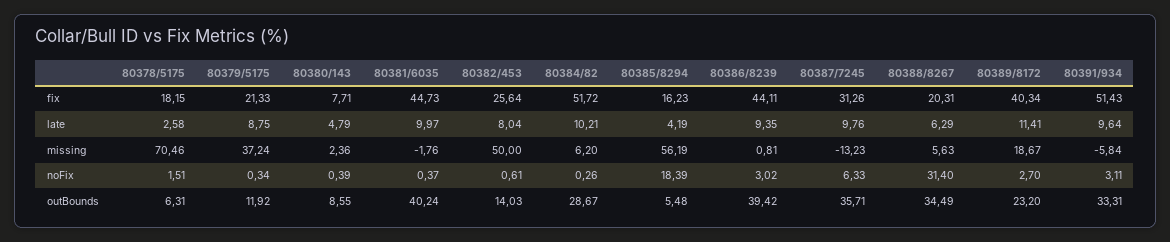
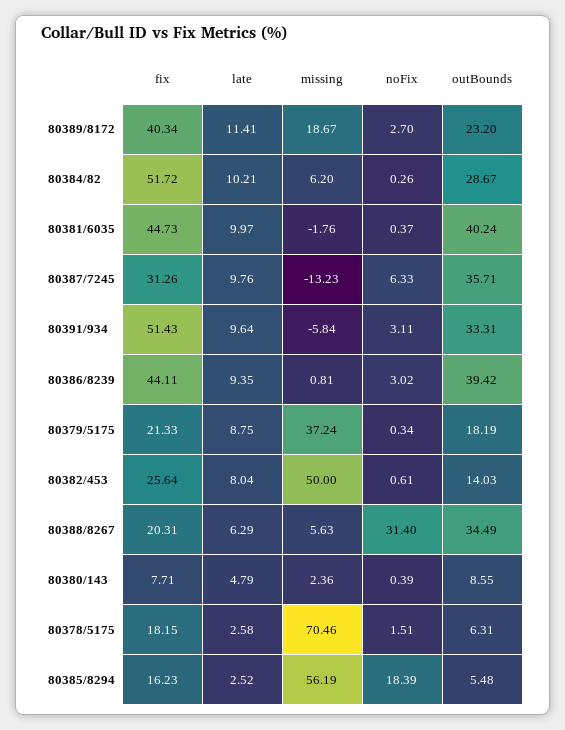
  {
    "80378/5175": {
      "fix": 18.15,
      "late": 2.58,
      "missing": 70.46,
      "noFix": 1.51,
      "outBounds": 6.31
    },
    "80379/5175": {
      "fix": 21.33,
      "late": 8.75,
      "missing": 37.24,
      "noFix": 0.34,
-     "outBounds": 11.92
+     "outBounds": 18.19
    },
    "80380/143": {
      "fix": 7.71,
      "late": 4.79,
      "missing": 2.36,
      "noFix": 0.39,
      "outBounds": 8.55
    },
    "80381/6035": {
      "fix": 44.73,
      "late": 9.97,
      "missing": -1.76,
      "noFix": 0.37,
      "outBounds": 40.24
    },
    "80382/453": {
      "fix": 25.64,
      "late": 8.04,
      "missing": 50,
      "noFix": 0.61,
      "outBounds": 14.03
    },
    "80384/82": {
      "fix": 51.72,
      "late": 10.21,
      "missing": 6.2,
      "noFix": 0.26,
      "outBounds": 28.67
    },
    "80385/8294": {
      "fix": 16.23,
-     "late": 4.19,
+     "late": 2.52,
      "missing": 56.19,
      "noFix": 18.39,
      "outBounds": 5.48
    },
    "80386/8239": {
      "fix": 44.11,
      "late": 9.35,
      "missing": 0.81,
      "noFix": 3.02,
      "outBounds": 39.42
    },
    "80387/7245": {
      "fix": 31.26,
      "late": 9.76,
      "missing": -13.23,
      "noFix": 6.33,
      "outBounds": 35.71
    },
    "80388/8267": {
      "fix": 20.31,
      "late": 6.29,
      "missing": 5.63,
      "noFix": 31.4,
      "outBounds": 34.49
    },
    "80389/8172": {
      "fix": 40.34,
      "late": 11.41,
      "missing": 18.67,
      "noFix": 2.7,
      "outBounds": 23.2
    },
    "80391/934": {
      "fix": 51.43,
      "late": 9.64,
      "missing": -5.84,
      "noFix": 3.11,
      "outBounds": 33.31
    }
  }

